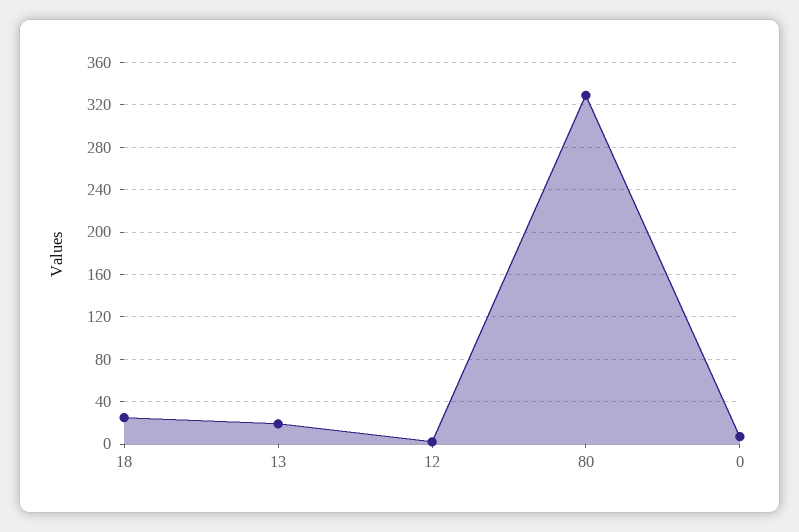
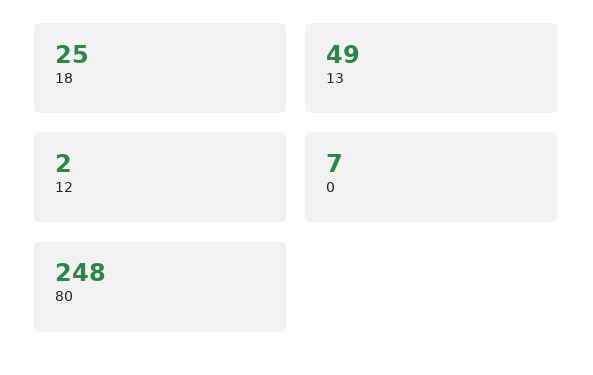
  {
    "18": 25,
-   "13": 20,
+   "13": 49,
    "12": 2,
-   "80": 330,
+   "80": 248,
    "0": 7
  }

